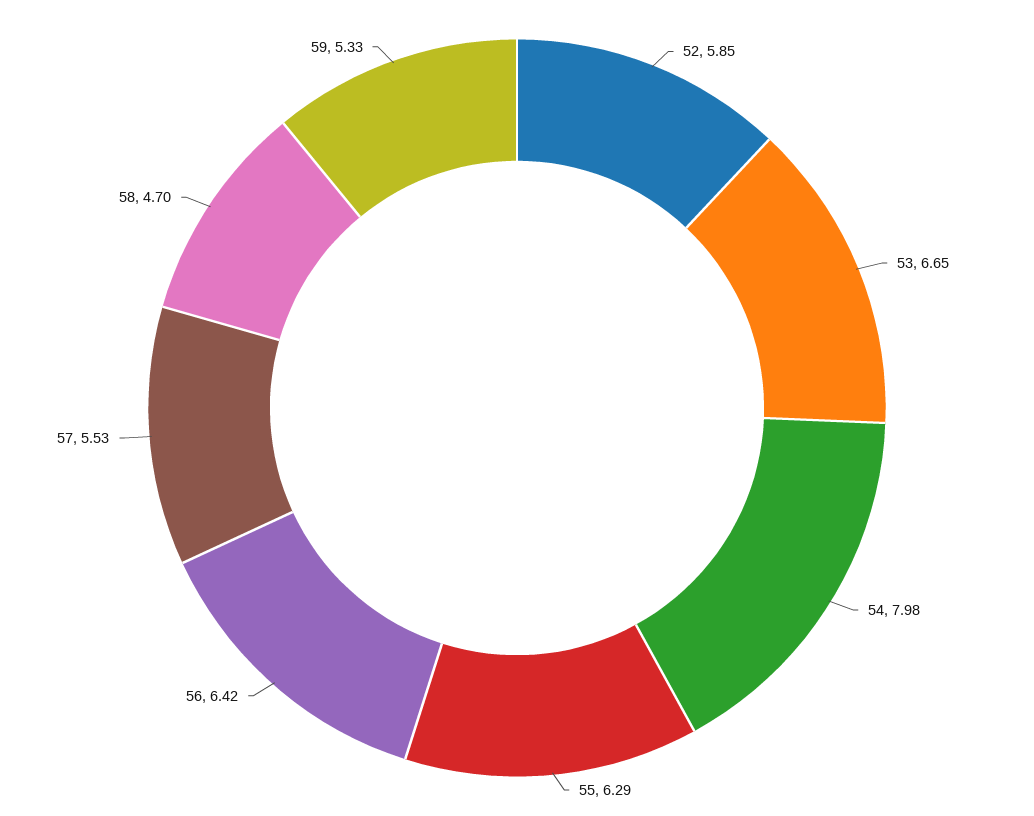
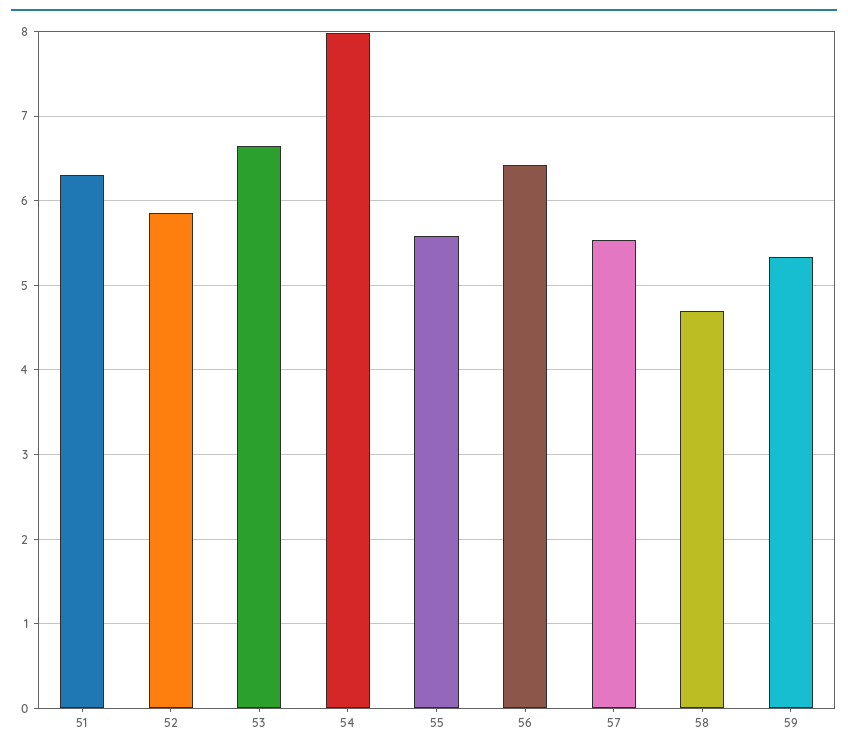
  {
    "52": 5.85,
    "53": 6.65,
    "54": 7.98,
-   "55": 6.29,
+   "55": 5.6,
    "56": 6.42,
    "57": 5.53,
    "58": 4.7,
-   "59": 5.33
+   "59": 5.33,
+   "51": 6.3
  }

